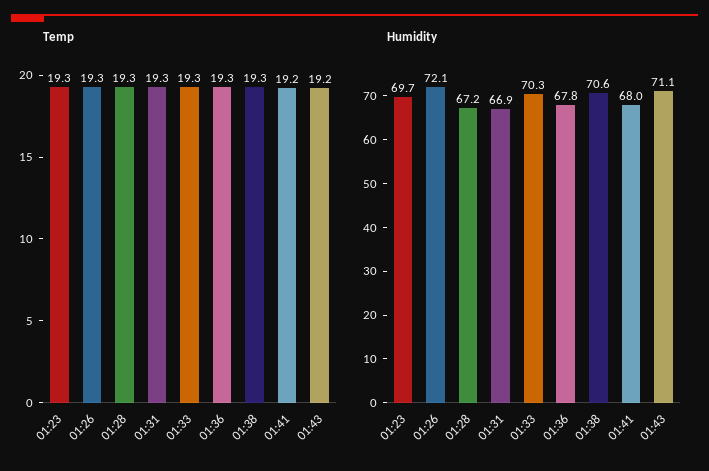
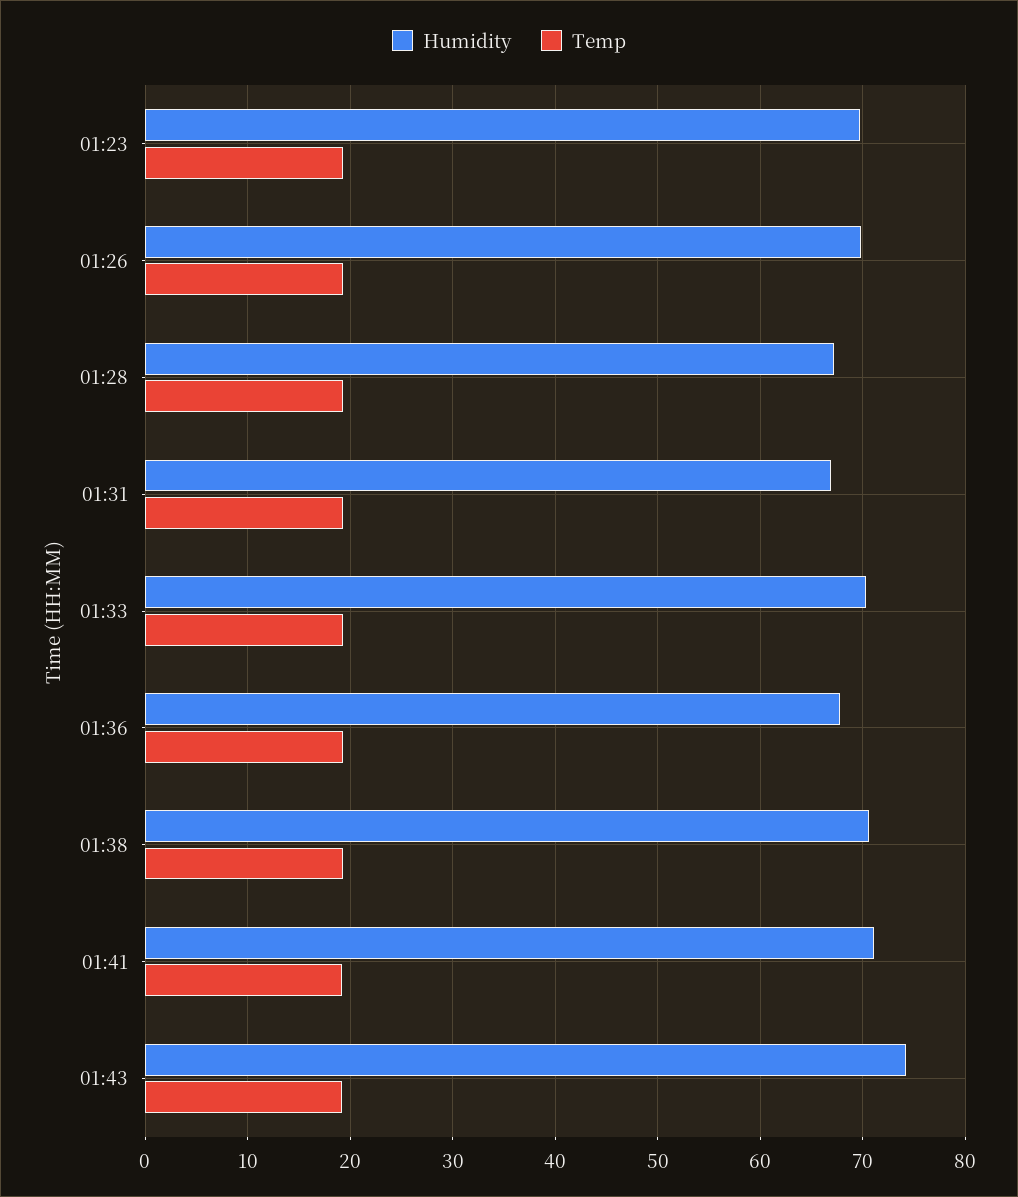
  {
    "Temp": {
      "01:23": 19.3,
      "01:26": 19.3,
      "01:28": 19.3,
      "01:31": 19.3,
      "01:33": 19.3,
      "01:36": 19.3,
      "01:38": 19.3,
      "01:41": 19.2,
      "01:43": 19.2
    },
    "Humidity": {
      "01:23": 69.7,
-     "01:26": 72.1,
+     "01:26": 70,
      "01:28": 67.2,
      "01:31": 66.9,
      "01:33": 70.3,
      "01:36": 67.8,
      "01:38": 70.6,
-     "01:41": 68,
+     "01:41": 71,
-     "01:43": 71.1
+     "01:43": 74
    }
  }

